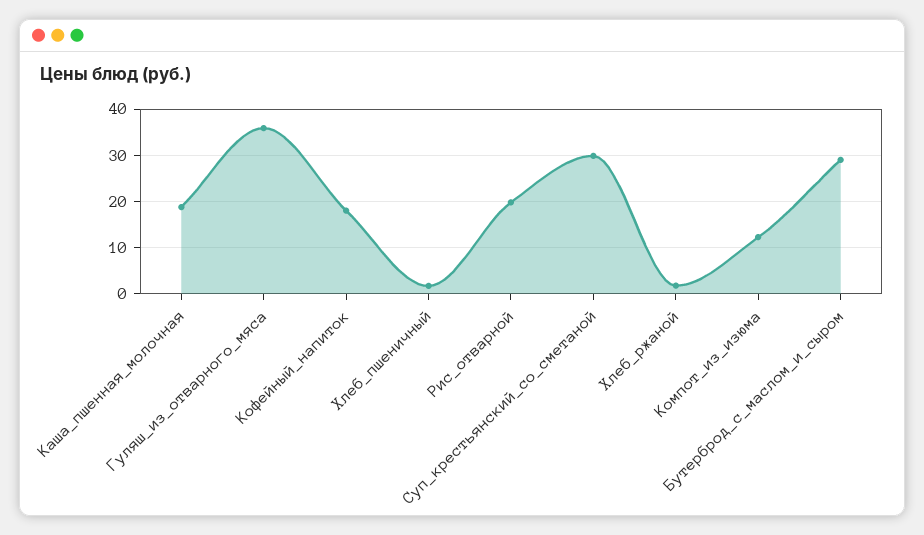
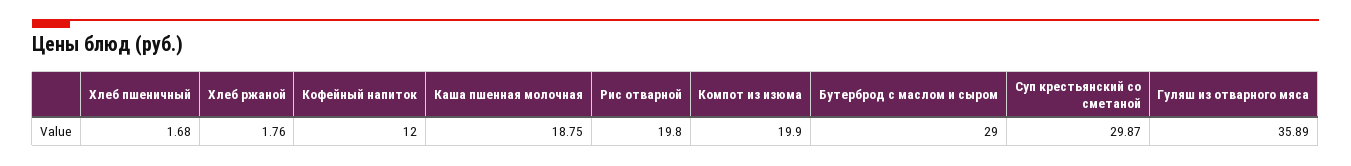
  {
    "Каша_пшенная_молочная": 18.75,
    "Гуляш_из_отварного_мяса": 35.89,
-   "Кофейный_напиток": 18,
+   "Кофейный_напиток": 12,
    "Хлеб_пшеничный": 1.68,
    "Рис_отварной": 19.8,
    "Суп_крестьянский_со_сметаной": 29.87,
    "Хлеб_ржаной": 1.76,
-   "Компот_из_изюма": 12,
+   "Компот_из_изюма": 19.9,
    "Бутерброд_с_маслом_и_сыром": 29
  }

